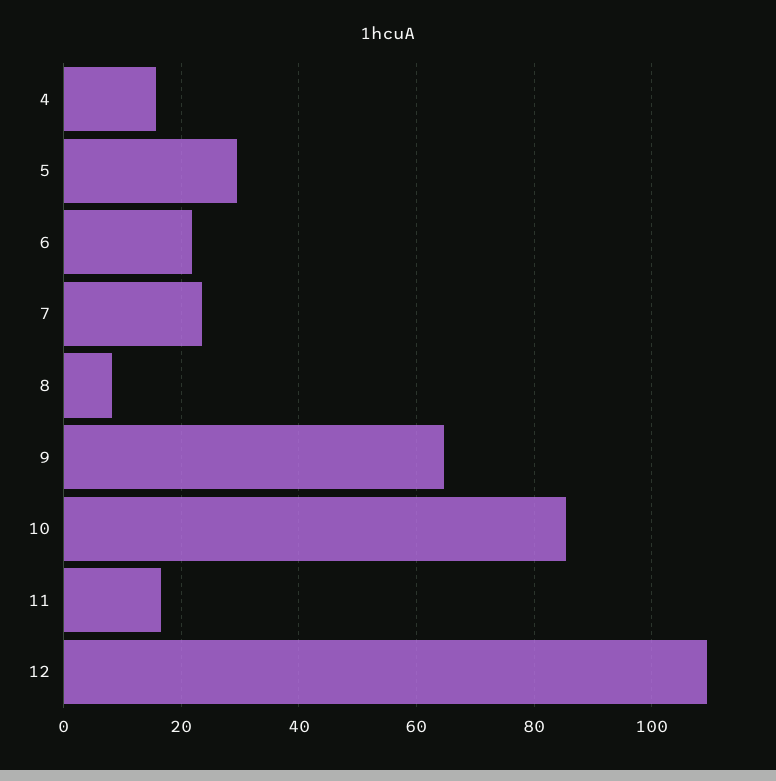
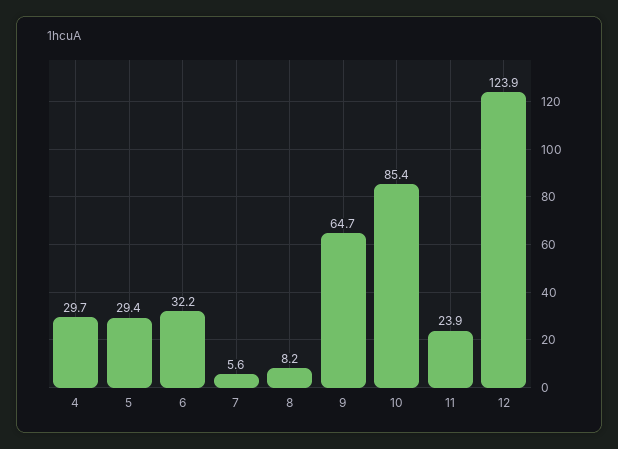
  {
-   "4": 16,
+   "4": 29.7,
    "5": 29.4,
-   "6": 22,
+   "6": 32.2,
-   "7": 24,
+   "7": 5.6,
    "8": 8.2,
    "9": 64.7,
    "10": 85.4,
-   "11": 16,
+   "11": 23.9,
-   "12": 110
+   "12": 123.9
  }

